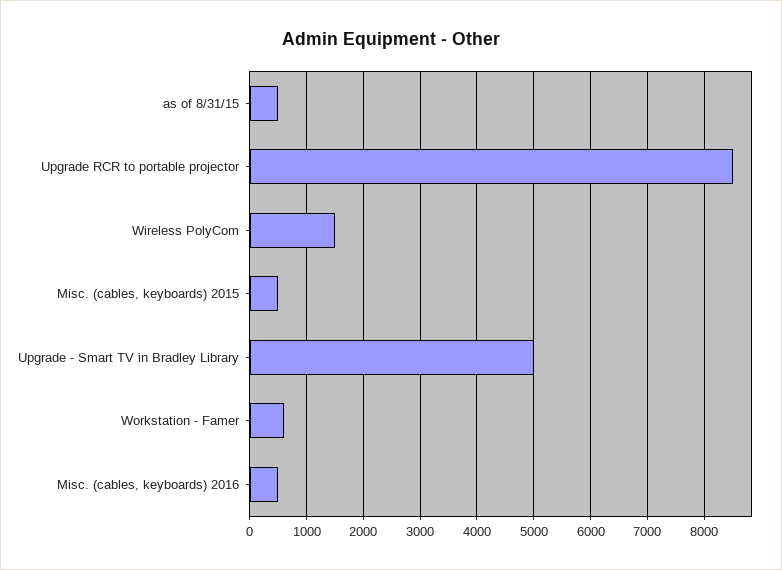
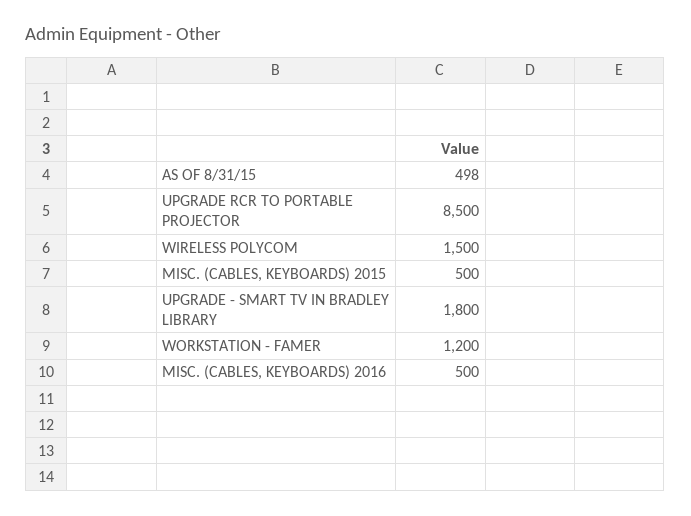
  {
    "as of 8/31/15": 498,
    "Upgrade RCR to portable projector": 8500,
    "Wireless PolyCom": 1500,
    "Misc. (cables, keyboards) 2015": 500,
-   "Upgrade - Smart TV in Bradley Library": 5000,
+   "Upgrade - Smart TV in Bradley Library": 1800,
-   "Workstation - Famer": 600,
+   "Workstation - Famer": 1200,
    "Misc. (cables, keyboards) 2016": 500
  }

